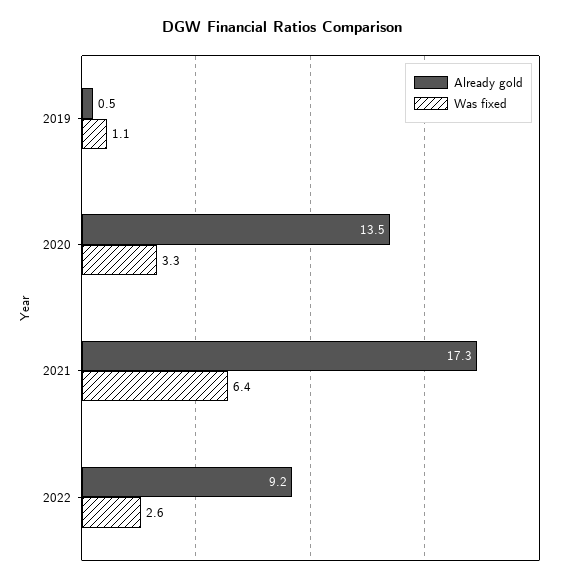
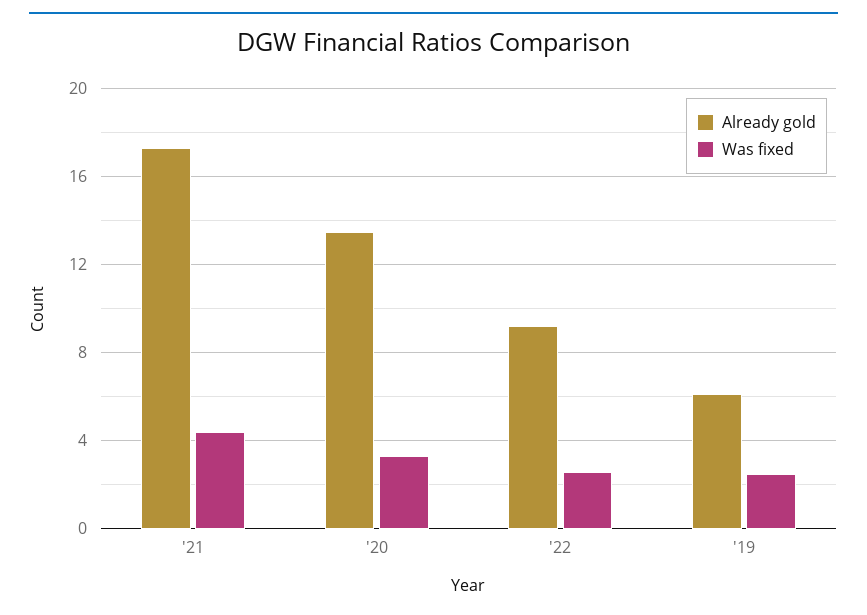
  {
    "Already gold": {
-     "2019": 0.5,
+     "2019": 6,
      "2020": 13.5,
      "2021": 17.3,
      "2022": 9.2
    },
    "Was fixed": {
-     "2019": 1.1,
+     "2019": 2.5,
      "2020": 3.3,
-     "2021": 6.4,
+     "2021": 4.5,
      "2022": 2.6
    }
  }

